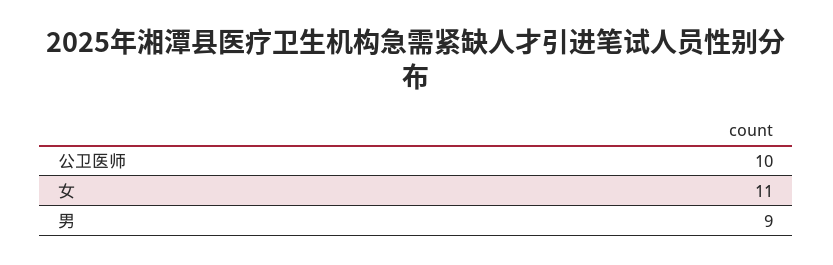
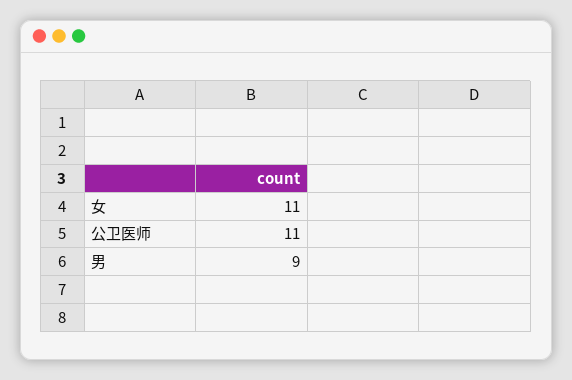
  {
-   "公卫医师": 10,
+   "公卫医师": 11,
    "女": 11,
    "男": 9
  }

